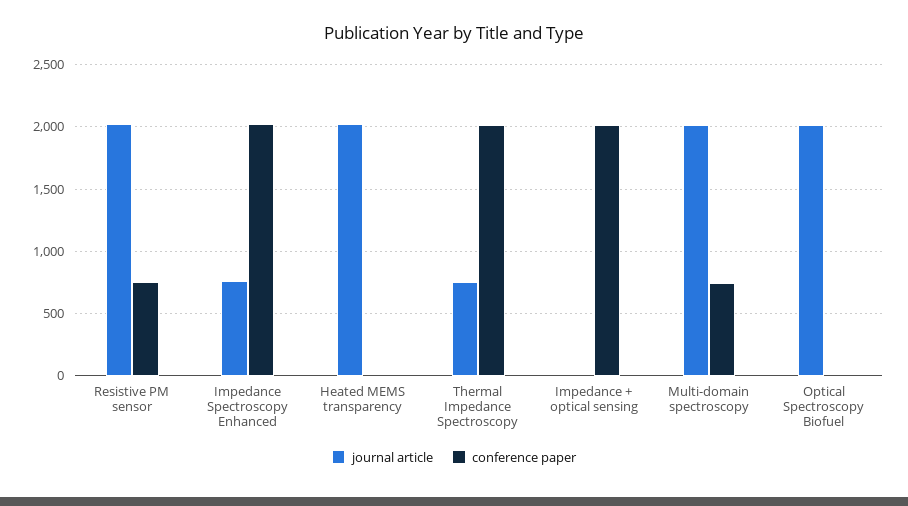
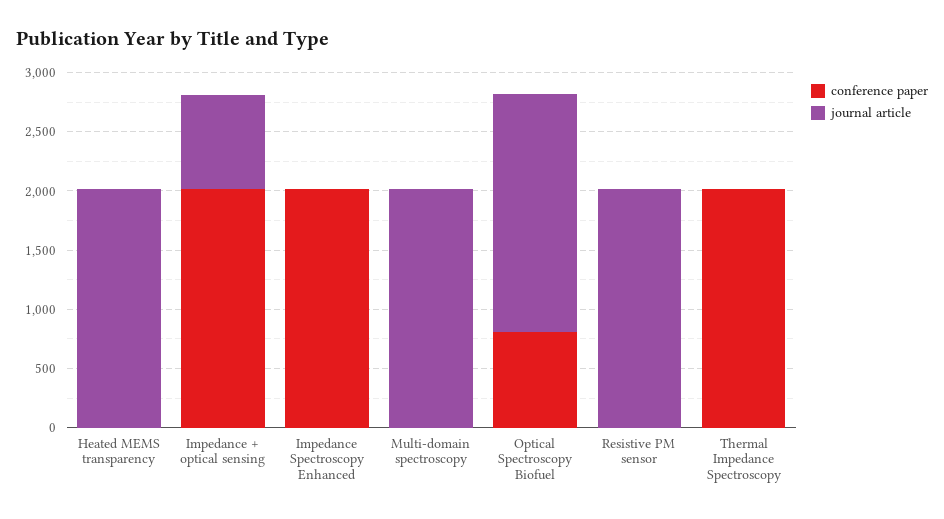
  {
    "journal article": {
      "Resistive PM sensor": 2000,
-     "Impedance Spectroscopy Enhanced": 750,
+     "Impedance Spectroscopy Enhanced": 0,
      "Heated MEMS transparency": 2000,
-     "Thermal Impedance Spectroscopy": 750,
+     "Thermal Impedance Spectroscopy": 0,
-     "Impedance + optical sensing": 0,
+     "Impedance + optical sensing": 800,
      "Multi-domain spectroscopy": 2000,
      "Optical Spectroscopy Biofuel": 2000
    },
    "conference paper": {
-     "Resistive PM sensor": 750,
+     "Resistive PM sensor": 0,
      "Impedance Spectroscopy Enhanced": 2000,
      "Heated MEMS transparency": 0,
      "Thermal Impedance Spectroscopy": 2000,
      "Impedance + optical sensing": 2000,
-     "Multi-domain spectroscopy": 750,
+     "Multi-domain spectroscopy": 0,
-     "Optical Spectroscopy Biofuel": 0
+     "Optical Spectroscopy Biofuel": 800
    }
  }

